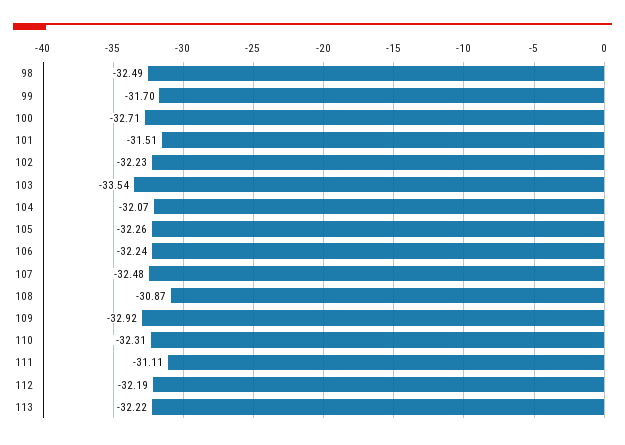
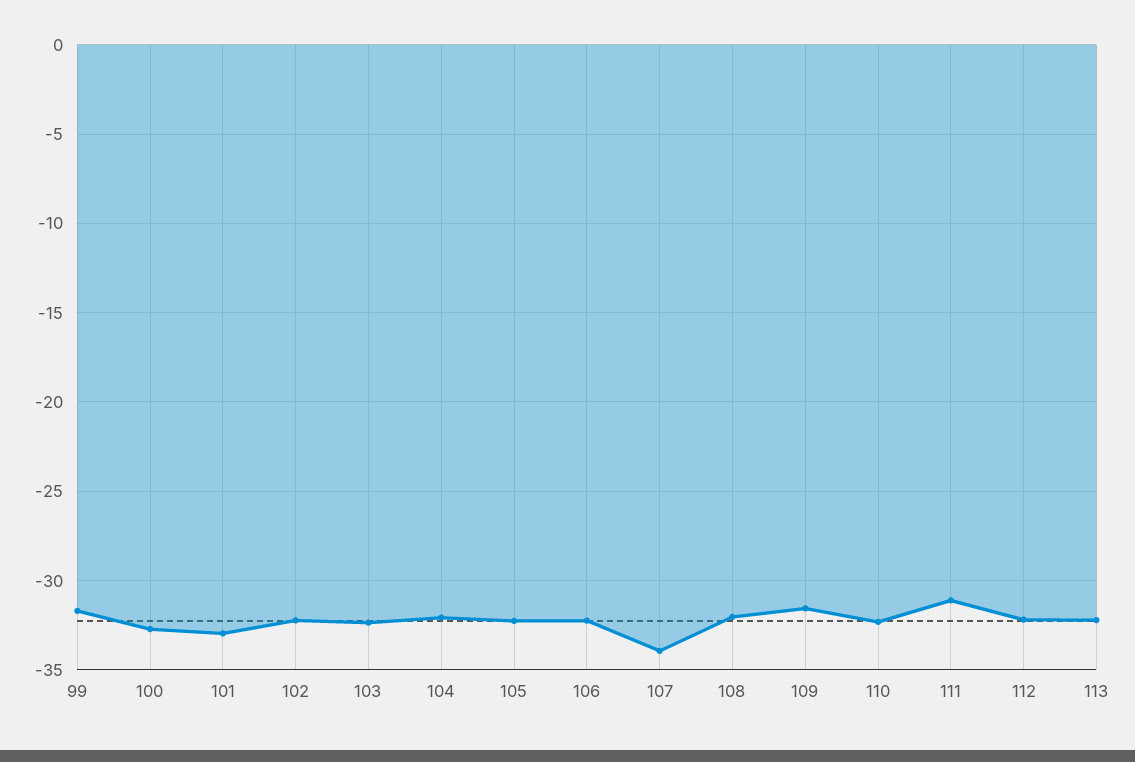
  {
-   "98": -32.49,
    "99": -31.7,
    "100": -32.71,
-   "101": -31.51,
+   "101": -33,
    "102": -32.23,
-   "103": -33.54,
+   "103": -32.5,
    "104": -32.07,
    "105": -32.26,
    "106": -32.24,
-   "107": -32.48,
+   "107": -34,
-   "108": -30.87,
+   "108": -32,
-   "109": -32.92,
+   "109": -31.5,
    "110": -32.31,
    "111": -31.11,
    "112": -32.19,
    "113": -32.22
  }

